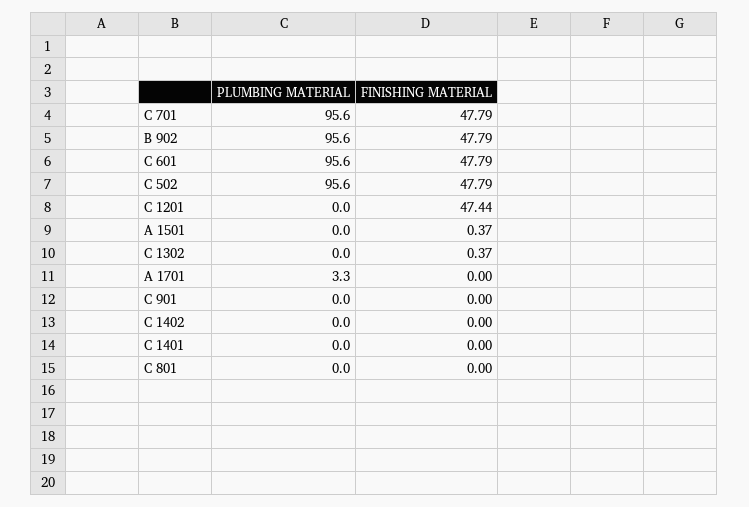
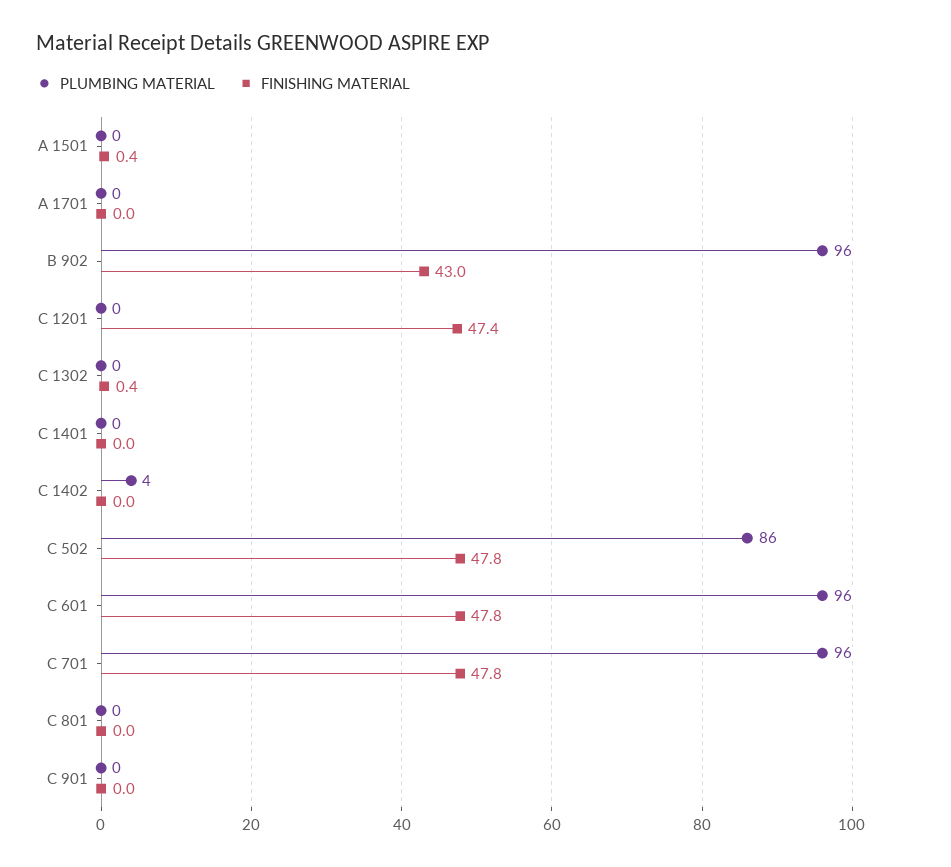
  {
    "PLUMBING MATERIAL": {
      "C 701": 95.6,
      "B 902": 95.6,
      "C 601": 95.6,
-     "C 502": 95.6,
+     "C 502": 86,
      "C 1201": 0,
      "A 1501": 0,
      "C 1302": 0,
-     "A 1701": 3.3,
+     "A 1701": 0,
      "C 901": 0,
-     "C 1402": 0,
+     "C 1402": 4,
      "C 1401": 0,
      "C 801": 0
    },
    "FINISHING MATERIAL": {
      "C 701": 47.79,
-     "B 902": 47.79,
+     "B 902": 43,
      "C 601": 47.79,
      "C 502": 47.79,
      "C 1201": 47.44,
      "A 1501": 0.37,
      "C 1302": 0.37,
      "A 1701": 0,
      "C 901": 0,
      "C 1402": 0,
      "C 1401": 0,
      "C 801": 0
    }
  }

